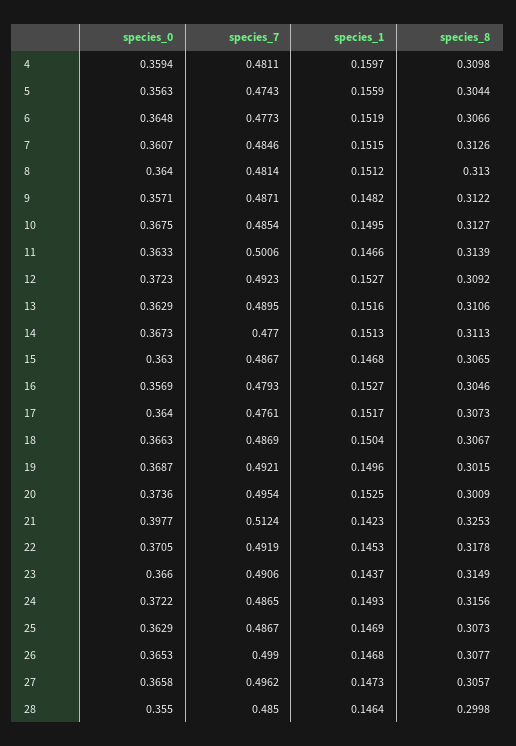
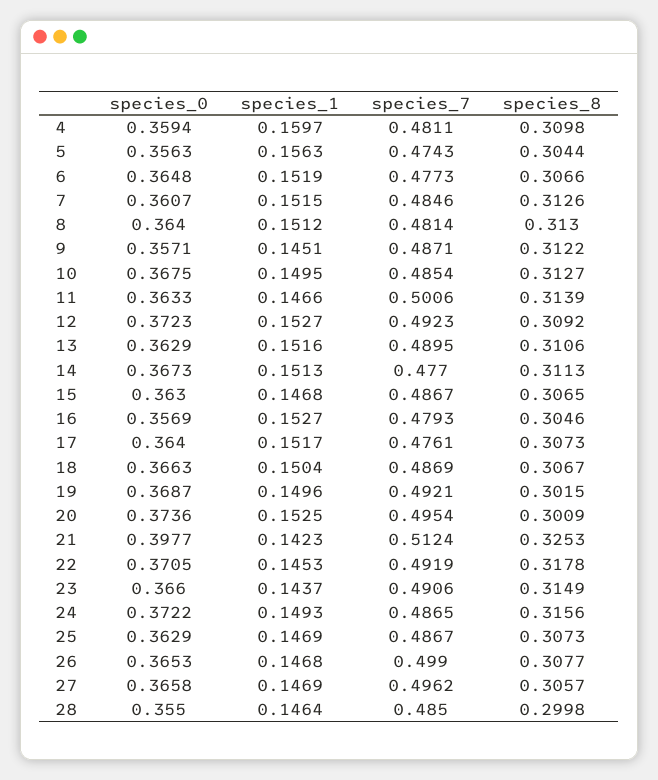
  {
    "species_0": {
      "4": 0.3594,
      "5": 0.3563,
      "6": 0.3648,
      "7": 0.3607,
      "8": 0.364,
      "9": 0.3571,
      "10": 0.3675,
      "11": 0.3633,
      "12": 0.3723,
      "13": 0.3629,
      "14": 0.3673,
      "15": 0.363,
      "16": 0.3569,
      "17": 0.364,
      "18": 0.3663,
      "19": 0.3687,
      "20": 0.3736,
      "21": 0.3977,
      "22": 0.3705,
      "23": 0.366,
      "24": 0.3722,
      "25": 0.3629,
      "26": 0.3653,
      "27": 0.3658,
      "28": 0.355
    },
    "species_7": {
      "4": 0.4811,
      "5": 0.4743,
      "6": 0.4773,
      "7": 0.4846,
      "8": 0.4814,
      "9": 0.4871,
      "10": 0.4854,
      "11": 0.5006,
      "12": 0.4923,
      "13": 0.4895,
      "14": 0.477,
      "15": 0.4867,
      "16": 0.4793,
      "17": 0.4761,
      "18": 0.4869,
      "19": 0.4921,
      "20": 0.4954,
      "21": 0.5124,
      "22": 0.4919,
      "23": 0.4906,
      "24": 0.4865,
      "25": 0.4867,
      "26": 0.499,
      "27": 0.4962,
      "28": 0.485
    },
    "species_1": {
      "4": 0.1597,
-     "5": 0.1559,
+     "5": 0.1563,
      "6": 0.1519,
      "7": 0.1515,
      "8": 0.1512,
-     "9": 0.1482,
+     "9": 0.1451,
      "10": 0.1495,
      "11": 0.1466,
      "12": 0.1527,
      "13": 0.1516,
      "14": 0.1513,
      "15": 0.1468,
      "16": 0.1527,
      "17": 0.1517,
      "18": 0.1504,
      "19": 0.1496,
      "20": 0.1525,
      "21": 0.1423,
      "22": 0.1453,
      "23": 0.1437,
      "24": 0.1493,
      "25": 0.1469,
      "26": 0.1468,
-     "27": 0.1473,
+     "27": 0.1469,
      "28": 0.1464
    },
    "species_8": {
      "4": 0.3098,
      "5": 0.3044,
      "6": 0.3066,
      "7": 0.3126,
      "8": 0.313,
      "9": 0.3122,
      "10": 0.3127,
      "11": 0.3139,
      "12": 0.3092,
      "13": 0.3106,
      "14": 0.3113,
      "15": 0.3065,
      "16": 0.3046,
      "17": 0.3073,
      "18": 0.3067,
      "19": 0.3015,
      "20": 0.3009,
      "21": 0.3253,
      "22": 0.3178,
      "23": 0.3149,
      "24": 0.3156,
      "25": 0.3073,
      "26": 0.3077,
      "27": 0.3057,
      "28": 0.2998
    }
  }

